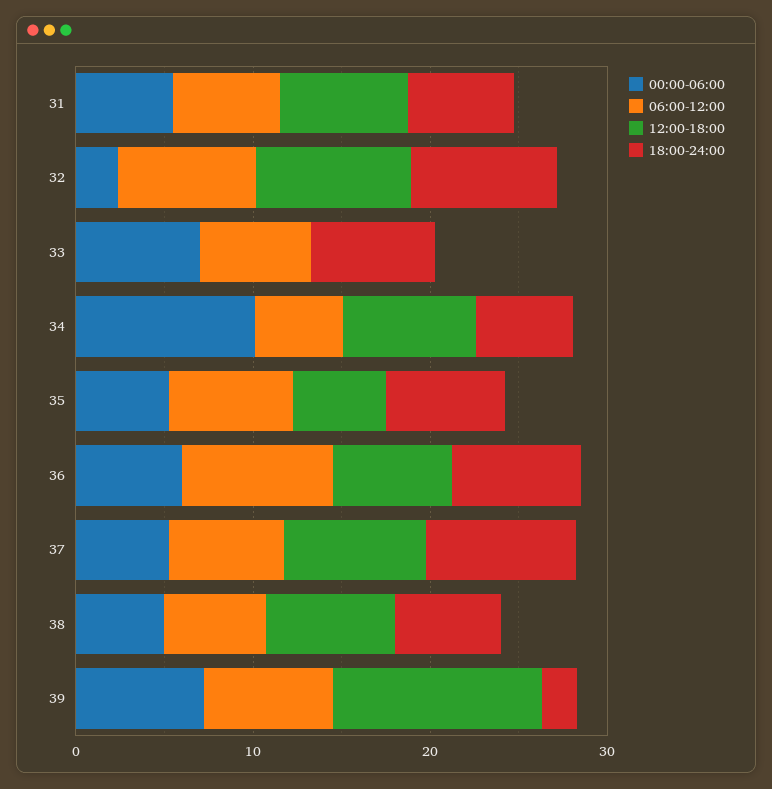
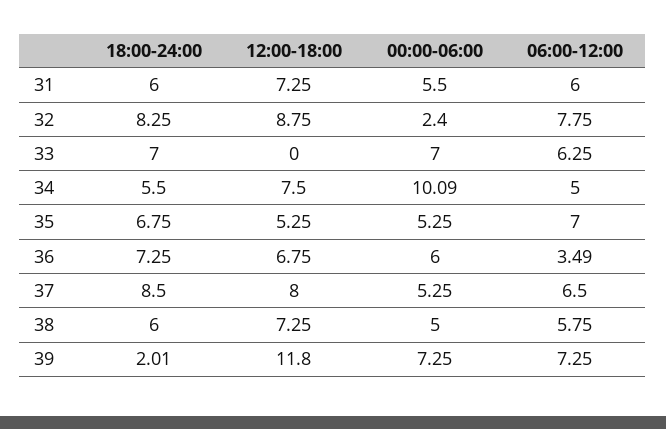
  {
    "00:00-06:00": {
      "31": 5.5,
      "32": 2.4,
      "33": 7,
      "34": 10.09,
      "35": 5.25,
      "36": 6,
      "37": 5.25,
      "38": 5,
      "39": 7.25
    },
    "06:00-12:00": {
      "31": 6,
      "32": 7.75,
      "33": 6.25,
      "34": 5,
      "35": 7,
-     "36": 8,
+     "36": 3.49,
      "37": 6.5,
      "38": 5.75,
      "39": 7.25
    },
    "12:00-18:00": {
      "31": 7.25,
      "32": 8.75,
      "33": 0,
      "34": 7.5,
      "35": 5.25,
      "36": 6.75,
      "37": 8,
      "38": 7.25,
      "39": 11.8
    },
    "18:00-24:00": {
      "31": 6,
      "32": 8.25,
      "33": 7,
      "34": 5.5,
      "35": 6.75,
      "36": 7.25,
      "37": 8.5,
      "38": 6,
      "39": 2.01
    }
  }

